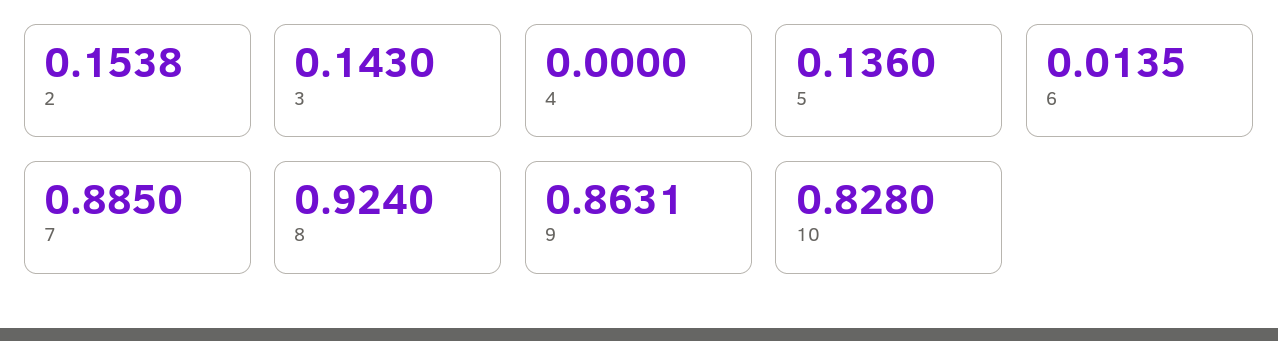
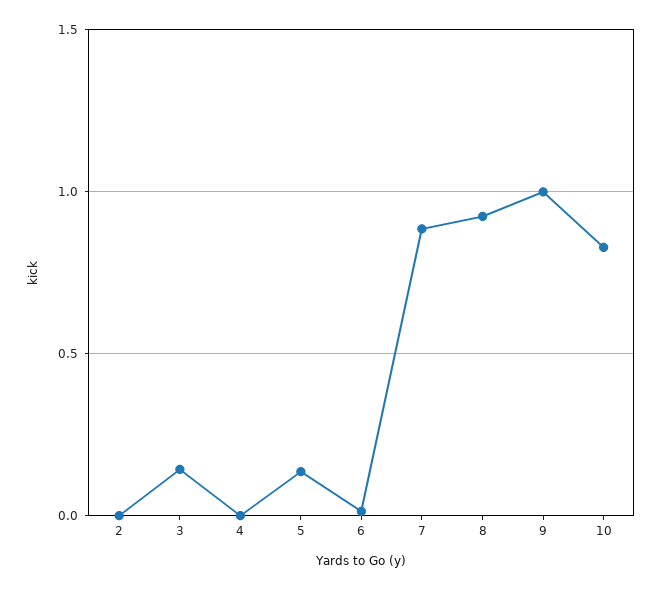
  {
-   "2": 0.1538,
+   "2": 0,
    "3": 0.143,
    "4": 0,
    "5": 0.136,
    "6": 0.0135,
    "7": 0.885,
    "8": 0.924,
-   "9": 0.8631,
+   "9": 1,
    "10": 0.828
  }

